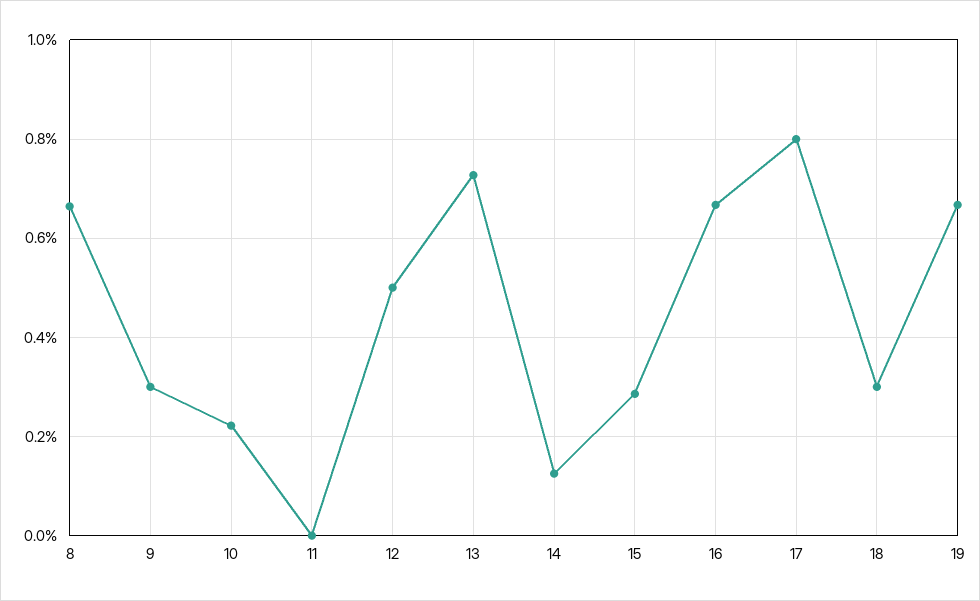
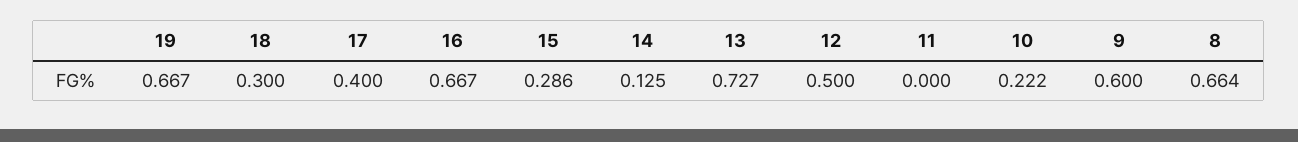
  {
    "8": 0.664,
-   "9": 0.3,
+   "9": 0.6,
    "10": 0.222,
    "11": 0,
    "12": 0.5,
    "13": 0.727,
    "14": 0.125,
    "15": 0.286,
    "16": 0.667,
-   "17": 0.8,
+   "17": 0.4,
    "18": 0.3,
    "19": 0.667
  }

